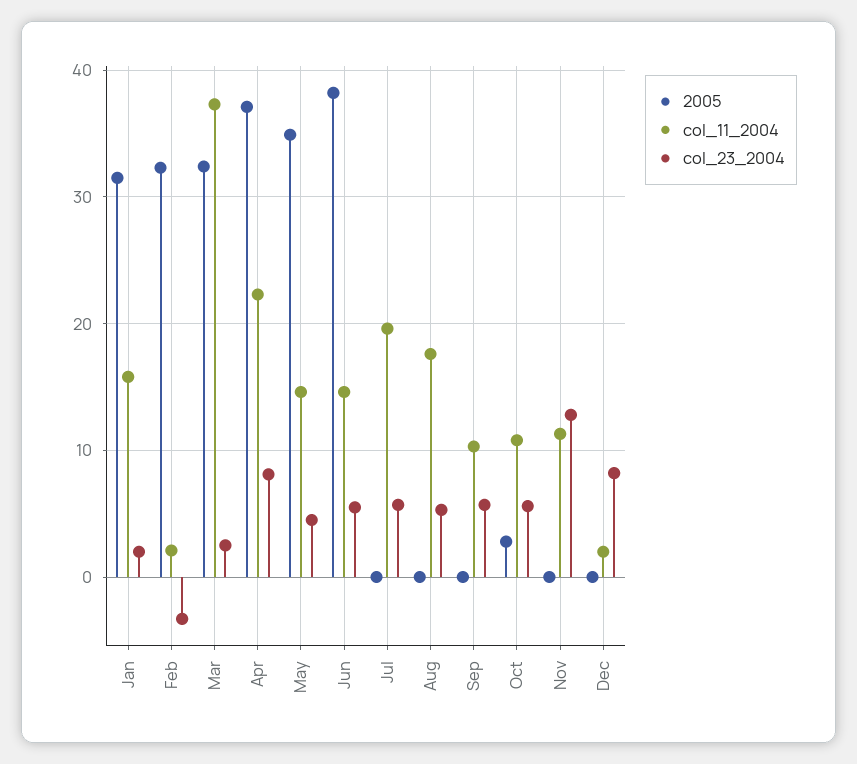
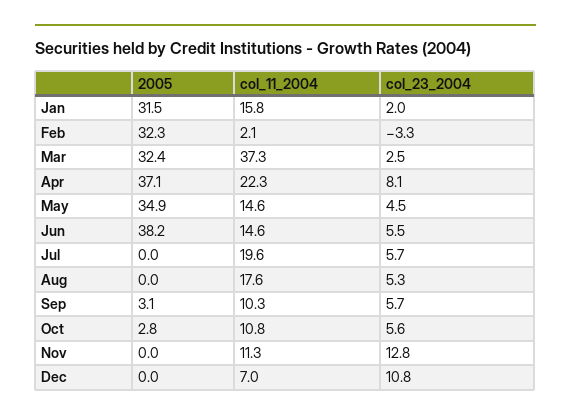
  {
    "2005": {
      "Jan": 31.5,
      "Feb": 32.3,
      "Mar": 32.4,
      "Apr": 37.1,
      "May": 34.9,
      "Jun": 38.2,
      "Jul": 0,
      "Aug": 0,
-     "Sep": 0,
+     "Sep": 3.1,
      "Oct": 2.8,
      "Nov": 0,
      "Dec": 0
    },
    "col_11_2004": {
      "Jan": 15.8,
      "Feb": 2.1,
      "Mar": 37.3,
      "Apr": 22.3,
      "May": 14.6,
      "Jun": 14.6,
      "Jul": 19.6,
      "Aug": 17.6,
      "Sep": 10.3,
      "Oct": 10.8,
      "Nov": 11.3,
-     "Dec": 2
+     "Dec": 7
    },
    "col_23_2004": {
      "Jan": 2,
      "Feb": -3.3,
      "Mar": 2.5,
      "Apr": 8.1,
      "May": 4.5,
      "Jun": 5.5,
      "Jul": 5.7,
      "Aug": 5.3,
      "Sep": 5.7,
      "Oct": 5.6,
      "Nov": 12.8,
-     "Dec": 8
+     "Dec": 10.8
    }
  }

